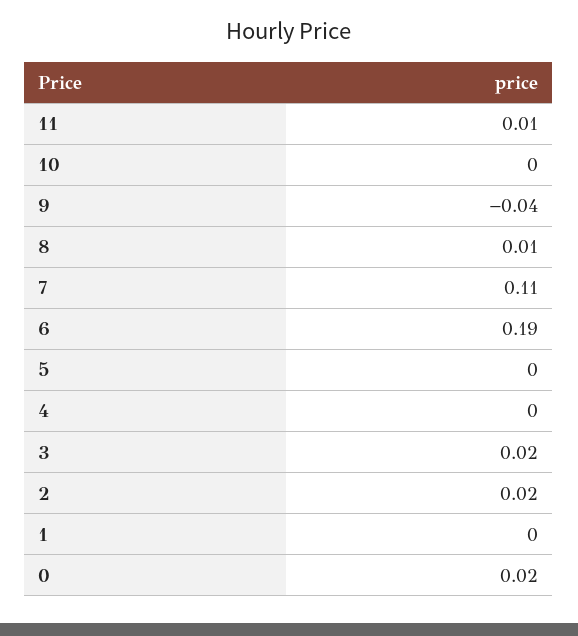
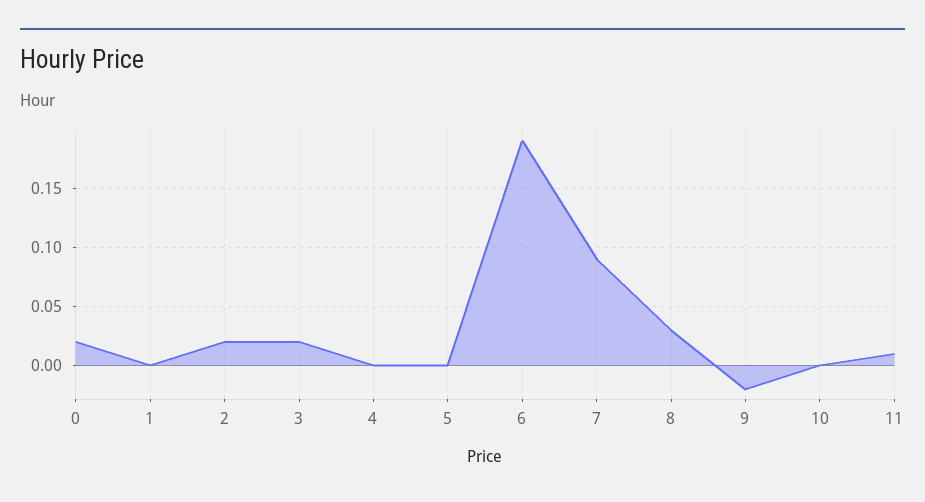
  {
    "11": 0.01,
    "10": 0,
-   "9": -0.04,
+   "9": -0.02,
-   "8": 0.01,
+   "8": 0.03,
-   "7": 0.11,
+   "7": 0.09,
    "6": 0.19,
    "5": 0,
    "4": 0,
    "3": 0.02,
    "2": 0.02,
    "1": 0,
    "0": 0.02
  }

